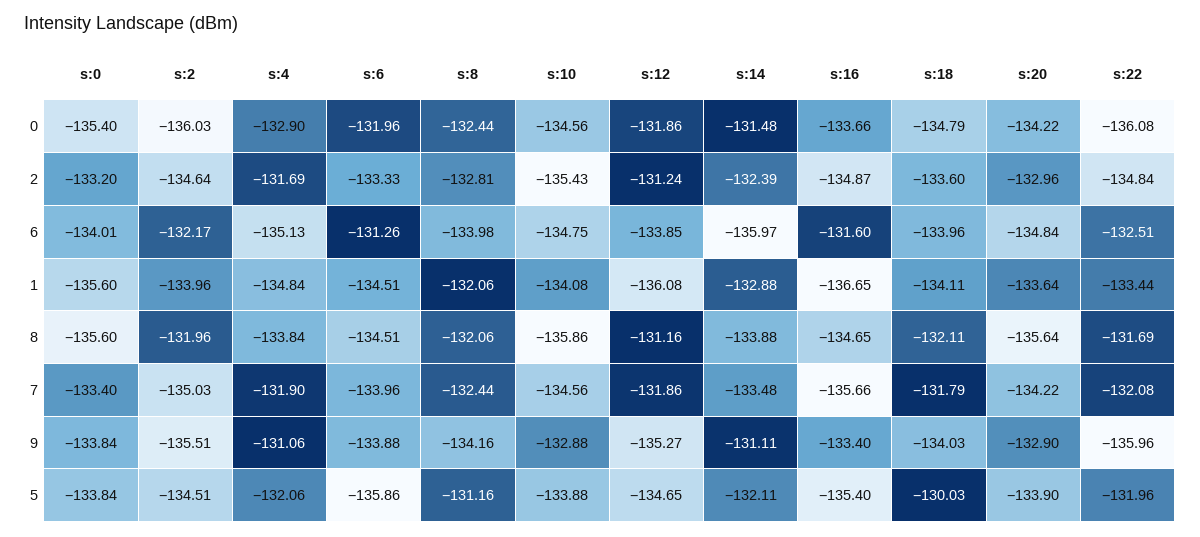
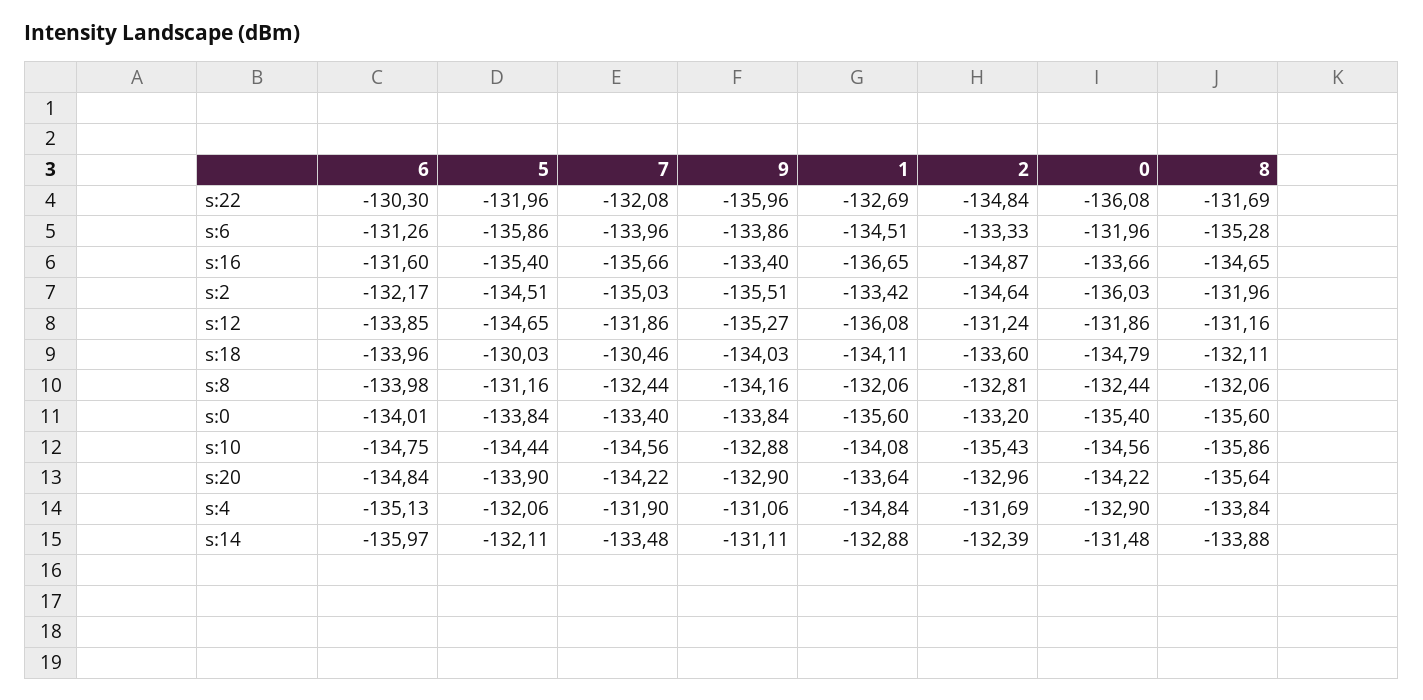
  {
    "s:0": {
      "0": -135.4,
      "2": -133.2,
      "6": -134.01,
      "1": -135.6,
      "8": -135.6,
      "7": -133.4,
      "9": -133.84,
      "5": -133.84
    },
    "s:2": {
      "0": -136.03,
      "2": -134.64,
      "6": -132.17,
-     "1": -133.96,
+     "1": -133.42,
      "8": -131.96,
      "7": -135.03,
      "9": -135.51,
      "5": -134.51
    },
    "s:4": {
      "0": -132.9,
      "2": -131.69,
      "6": -135.13,
      "1": -134.84,
      "8": -133.84,
      "7": -131.9,
      "9": -131.06,
      "5": -132.06
    },
    "s:6": {
      "0": -131.96,
      "2": -133.33,
      "6": -131.26,
      "1": -134.51,
-     "8": -134.51,
+     "8": -135.28,
      "7": -133.96,
-     "9": -133.88,
+     "9": -133.86,
      "5": -135.86
    },
    "s:8": {
      "0": -132.44,
      "2": -132.81,
      "6": -133.98,
      "1": -132.06,
      "8": -132.06,
      "7": -132.44,
      "9": -134.16,
      "5": -131.16
    },
    "s:10": {
      "0": -134.56,
      "2": -135.43,
      "6": -134.75,
      "1": -134.08,
      "8": -135.86,
      "7": -134.56,
      "9": -132.88,
-     "5": -133.88
+     "5": -134.44
    },
    "s:12": {
      "0": -131.86,
      "2": -131.24,
      "6": -133.85,
      "1": -136.08,
      "8": -131.16,
      "7": -131.86,
      "9": -135.27,
      "5": -134.65
    },
    "s:14": {
      "0": -131.48,
      "2": -132.39,
      "6": -135.97,
      "1": -132.88,
      "8": -133.88,
      "7": -133.48,
      "9": -131.11,
      "5": -132.11
    },
    "s:16": {
      "0": -133.66,
      "2": -134.87,
      "6": -131.6,
      "1": -136.65,
      "8": -134.65,
      "7": -135.66,
      "9": -133.4,
      "5": -135.4
    },
    "s:18": {
      "0": -134.79,
      "2": -133.6,
      "6": -133.96,
      "1": -134.11,
      "8": -132.11,
-     "7": -131.79,
+     "7": -130.46,
      "9": -134.03,
      "5": -130.03
    },
    "s:20": {
      "0": -134.22,
      "2": -132.96,
      "6": -134.84,
      "1": -133.64,
      "8": -135.64,
      "7": -134.22,
      "9": -132.9,
      "5": -133.9
    },
    "s:22": {
      "0": -136.08,
      "2": -134.84,
-     "6": -132.51,
+     "6": -130.3,
-     "1": -133.44,
+     "1": -132.69,
      "8": -131.69,
      "7": -132.08,
      "9": -135.96,
      "5": -131.96
    }
  }

